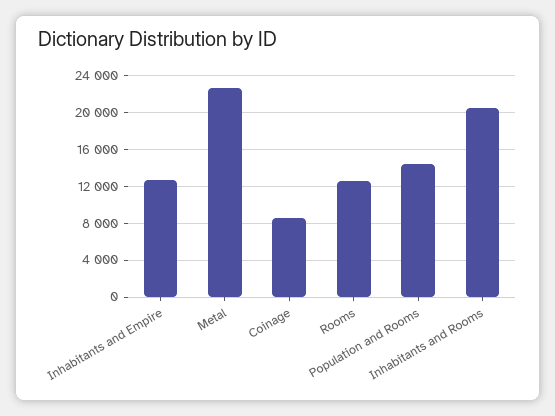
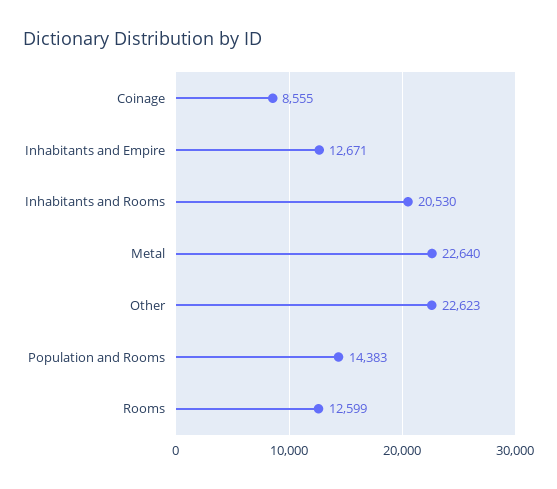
  {
    "Inhabitants and Empire": 12671,
    "Metal": 22640,
    "Coinage": 8555,
    "Rooms": 12599,
    "Population and Rooms": 14383,
-   "Inhabitants and Rooms": 20530
+   "Inhabitants and Rooms": 20530,
+   "Other": 22623
  }

